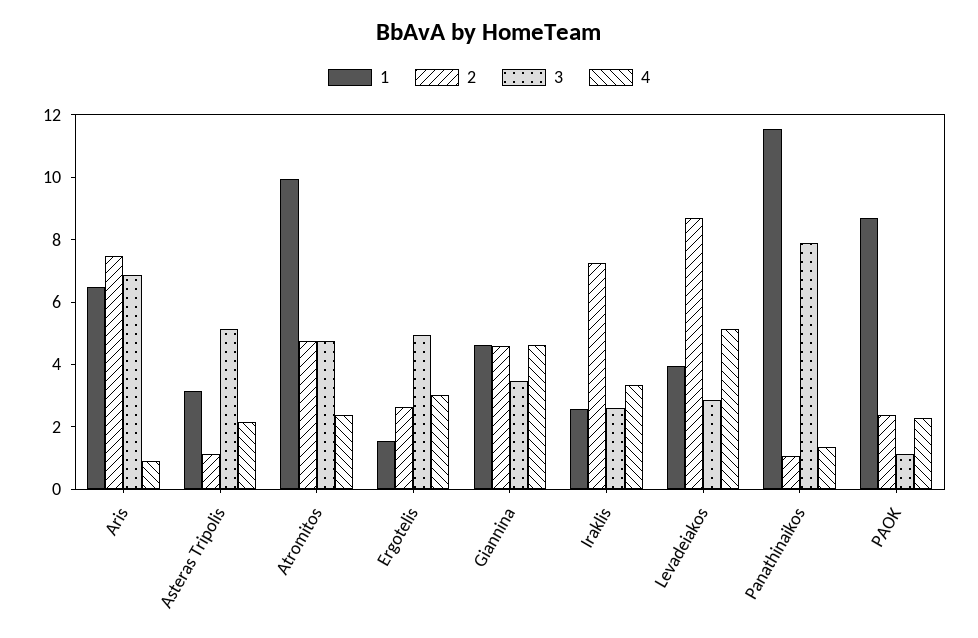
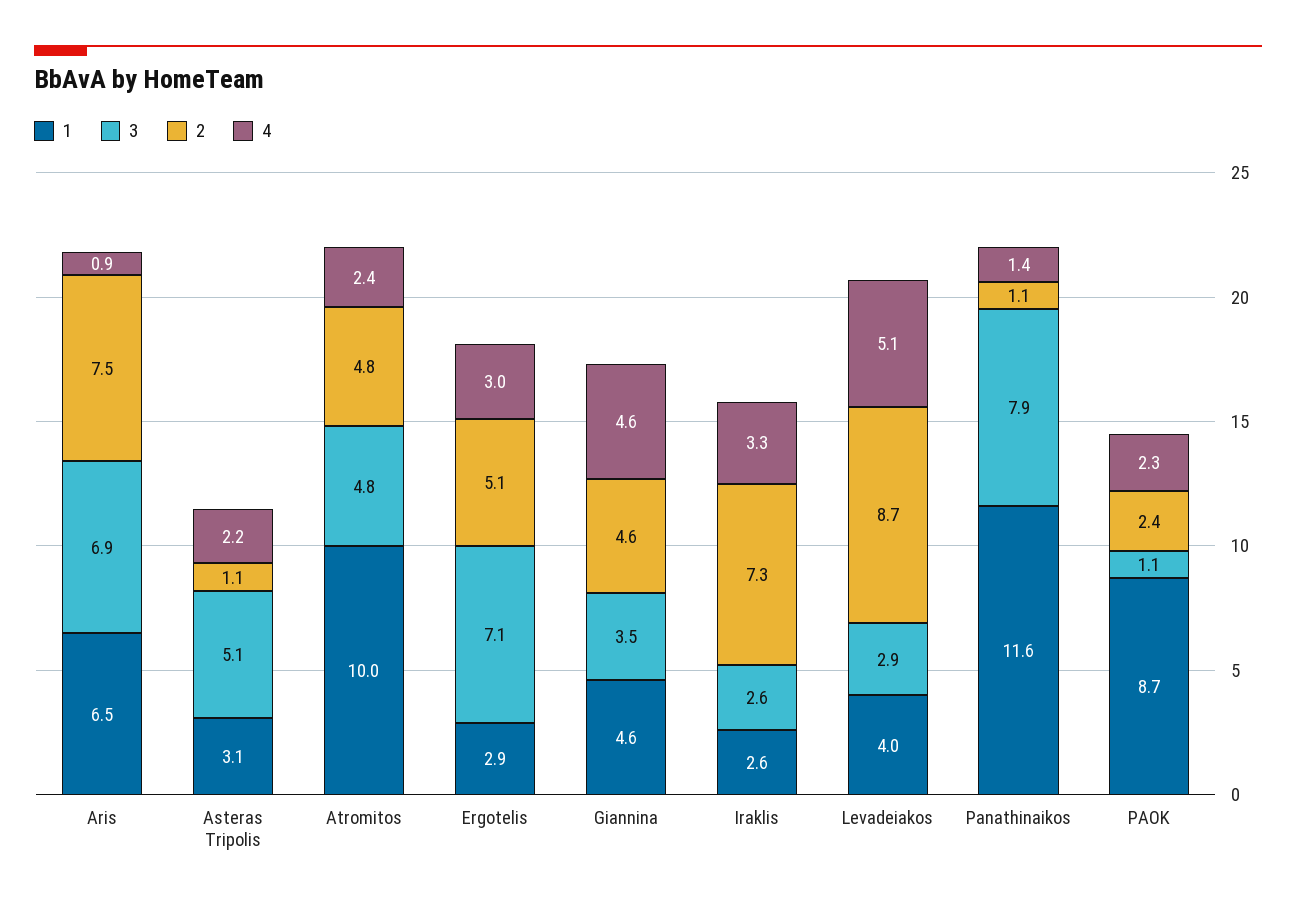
  {
    "1": {
      "Aris": 6.5,
      "Asteras Tripolis": 3.1,
      "Atromitos": 10,
-     "Ergotelis": 1.5,
+     "Ergotelis": 2.9,
      "Giannina": 4.6,
      "Iraklis": 2.6,
      "Levadeiakos": 4,
      "Panathinaikos": 11.6,
      "PAOK": 8.7
    },
    "2": {
      "Aris": 7.5,
      "Asteras Tripolis": 1.1,
      "Atromitos": 4.8,
-     "Ergotelis": 2.5,
+     "Ergotelis": 5.1,
      "Giannina": 4.6,
      "Iraklis": 7.3,
      "Levadeiakos": 8.7,
      "Panathinaikos": 1.1,
      "PAOK": 2.4
    },
    "3": {
      "Aris": 6.9,
      "Asteras Tripolis": 5.1,
      "Atromitos": 4.8,
-     "Ergotelis": 5,
+     "Ergotelis": 7.1,
      "Giannina": 3.5,
      "Iraklis": 2.6,
      "Levadeiakos": 2.9,
      "Panathinaikos": 7.9,
      "PAOK": 1.1
    },
    "4": {
      "Aris": 0.9,
      "Asteras Tripolis": 2.2,
      "Atromitos": 2.4,
      "Ergotelis": 3,
      "Giannina": 4.6,
      "Iraklis": 3.3,
      "Levadeiakos": 5.1,
      "Panathinaikos": 1.4,
      "PAOK": 2.3
    }
  }

